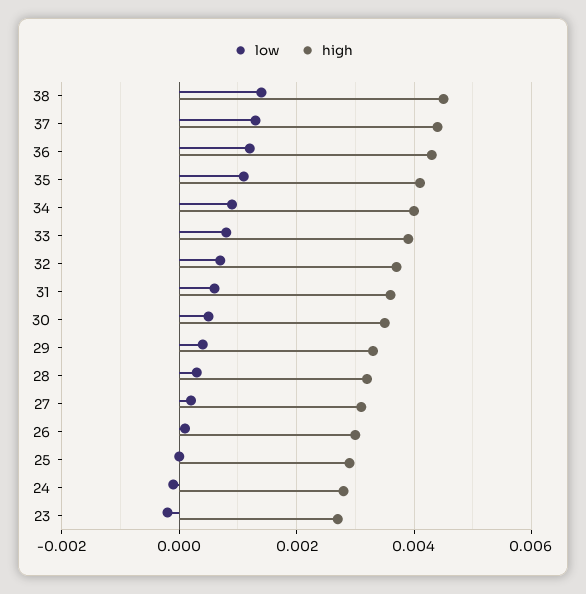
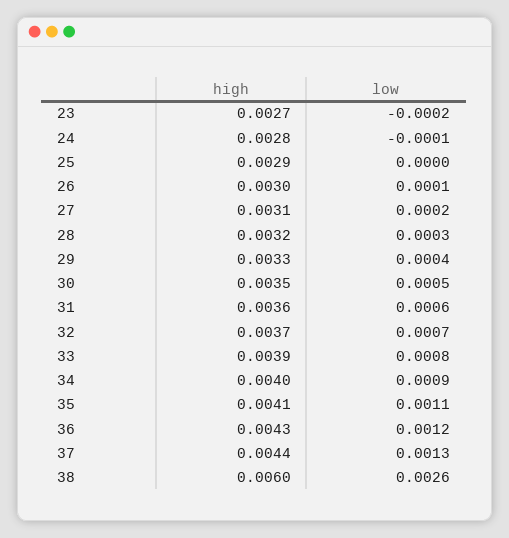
  {
    "low": {
-     "38": 0.0015,
+     "38": 0.0026,
      "37": 0.0013,
      "36": 0.0012,
      "35": 0.0011,
      "34": 0.0009,
      "33": 0.0008,
      "32": 0.0007,
      "31": 0.0006,
      "30": 0.0005,
      "29": 0.0004,
      "28": 0.0003,
      "27": 0.0002,
      "26": 0.0001,
      "25": 0,
      "24": -0.0001,
      "23": -0.0002
    },
    "high": {
-     "38": 0.0045,
+     "38": 0.006,
      "37": 0.0044,
      "36": 0.0043,
      "35": 0.0041,
      "34": 0.004,
      "33": 0.0039,
      "32": 0.0037,
      "31": 0.0036,
      "30": 0.0035,
      "29": 0.0033,
      "28": 0.0032,
      "27": 0.0031,
      "26": 0.003,
      "25": 0.0029,
      "24": 0.0028,
      "23": 0.0027
    }
  }

